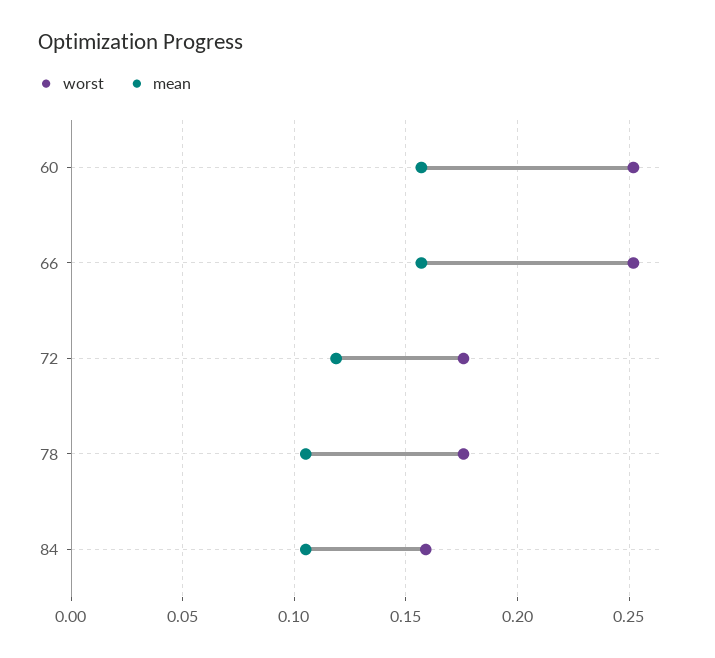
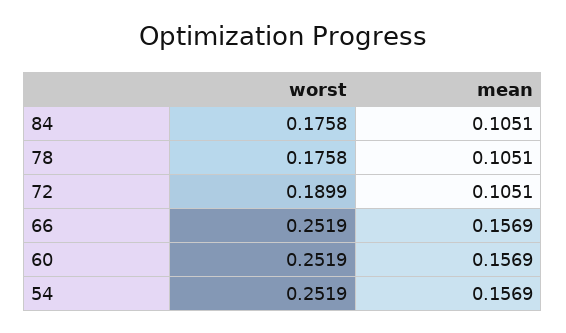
  {
    "worst": {
      "60": 0.2519,
      "66": 0.2519,
-     "72": 0.175,
+     "72": 0.1899,
      "78": 0.1758,
-     "84": 0.16
+     "84": 0.1758,
+     "54": 0.2519
    },
    "mean": {
      "60": 0.1569,
      "66": 0.1569,
-     "72": 0.12,
+     "72": 0.1051,
      "78": 0.1051,
-     "84": 0.1051
+     "84": 0.1051,
+     "54": 0.1569
    }
  }

